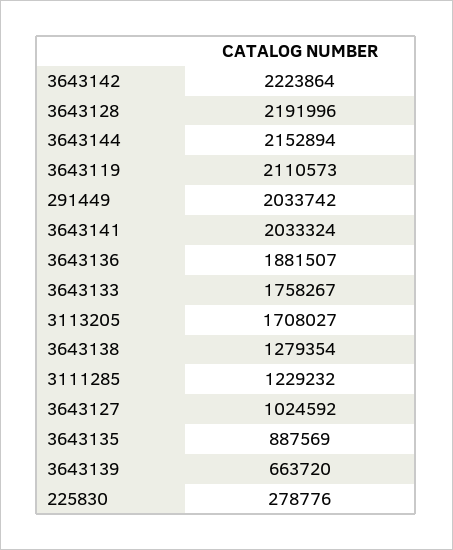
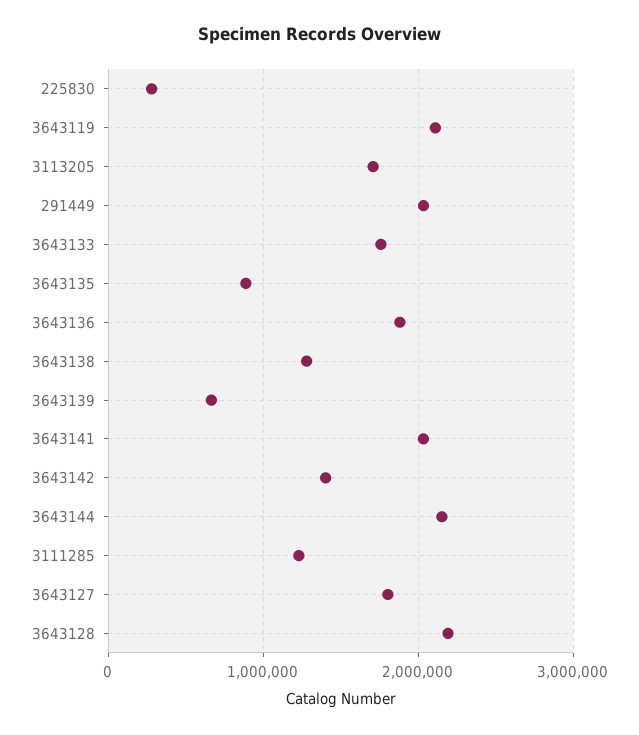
  {
-   "3643142": 2223864,
+   "3643142": 1400000,
    "3643128": 2191996,
    "3643144": 2152894,
    "3643119": 2110573,
    "291449": 2033742,
    "3643141": 2033324,
    "3643136": 1881507,
    "3643133": 1758267,
    "3113205": 1708027,
    "3643138": 1279354,
    "3111285": 1229232,
-   "3643127": 1024592,
+   "3643127": 1800000,
    "3643135": 887569,
    "3643139": 663720,
    "225830": 278776
  }

